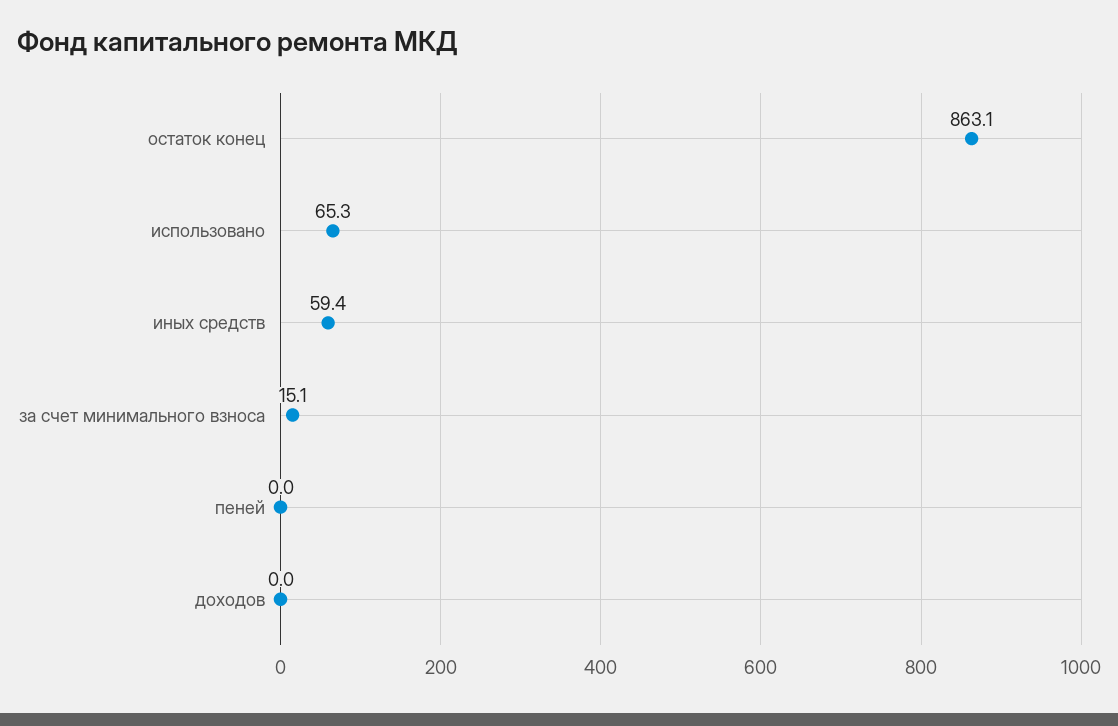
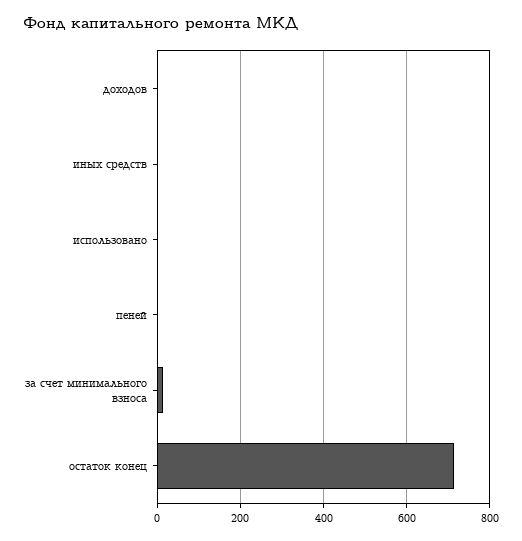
  {
-   "остаток конец": 863.1,
+   "остаток конец": 720,
-   "использовано": 65.3,
+   "использовано": 0,
-   "иных средств": 59.4,
+   "иных средств": 0,
    "за счет минимального взноса": 15.1,
    "пеней": 0,
    "доходов": 0
  }

